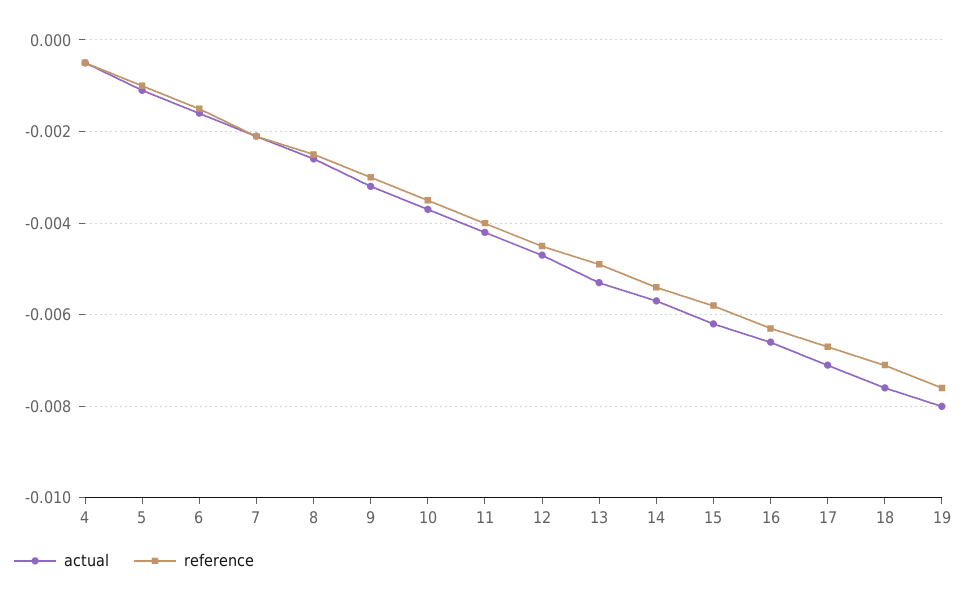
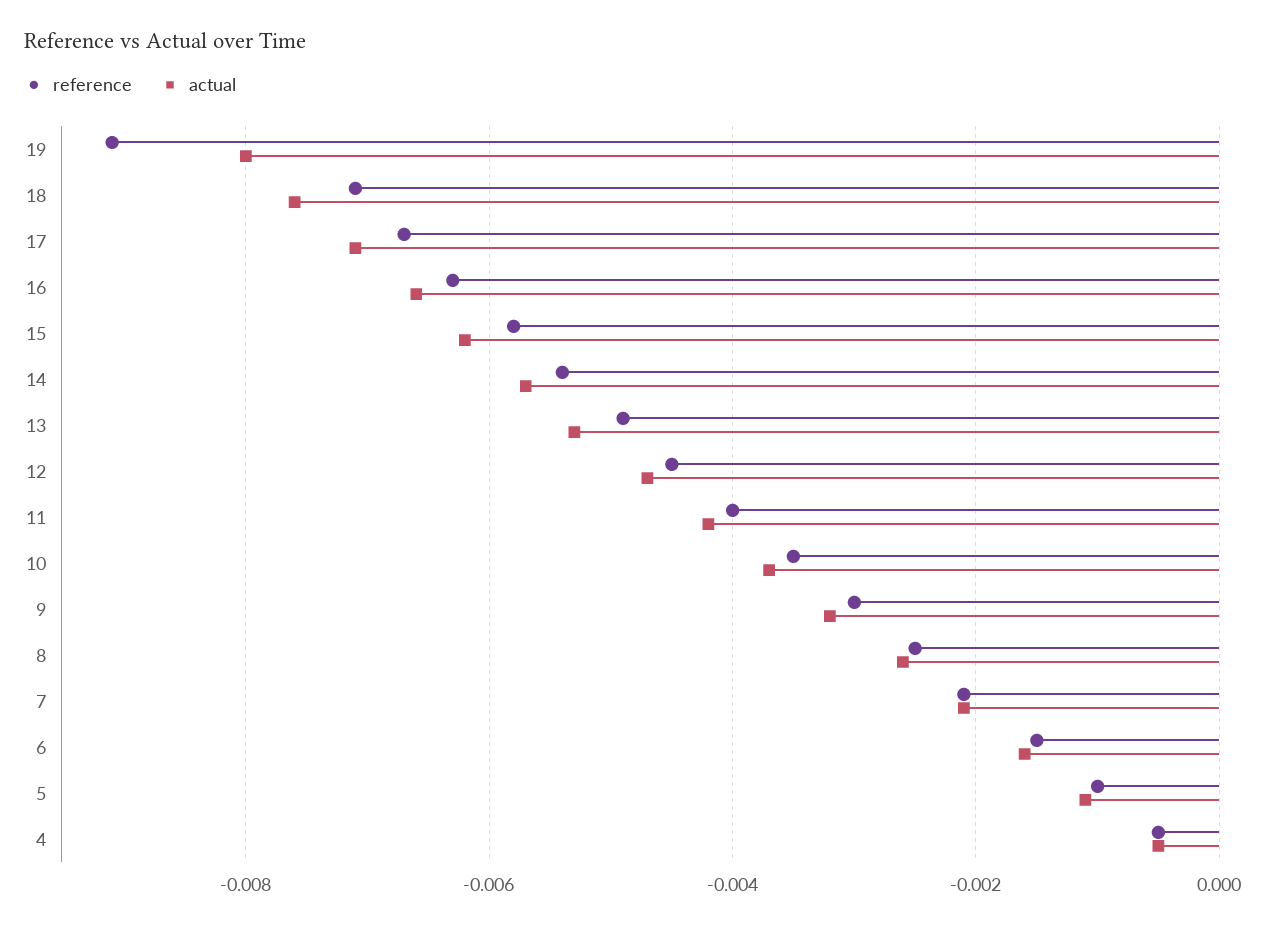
  {
    "actual": {
      "4": -0.0005,
      "5": -0.001,
      "6": -0.0015,
      "7": -0.002,
      "8": -0.0025,
      "9": -0.003,
      "10": -0.0035,
      "11": -0.004,
      "12": -0.0045,
      "13": -0.0055,
      "14": -0.0055,
      "15": -0.006,
      "16": -0.0065,
      "17": -0.007,
      "18": -0.0075,
      "19": -0.008
    },
    "reference": {
      "4": -0.0005,
      "5": -0.001,
      "6": -0.0015,
      "7": -0.002,
      "8": -0.0025,
      "9": -0.003,
      "10": -0.0035,
      "11": -0.004,
      "12": -0.0045,
      "13": -0.005,
      "14": -0.0055,
      "15": -0.006,
      "16": -0.0065,
      "17": -0.0065,
      "18": -0.007,
-     "19": -0.0075
+     "19": -0.009
    }
  }

